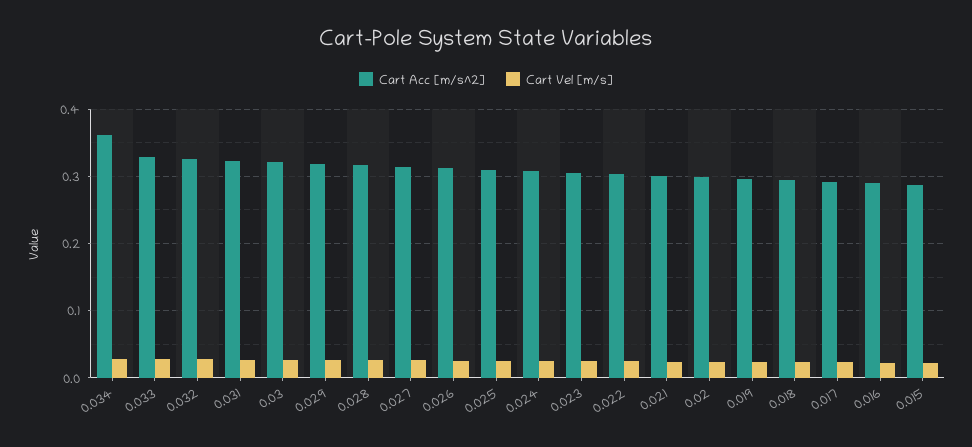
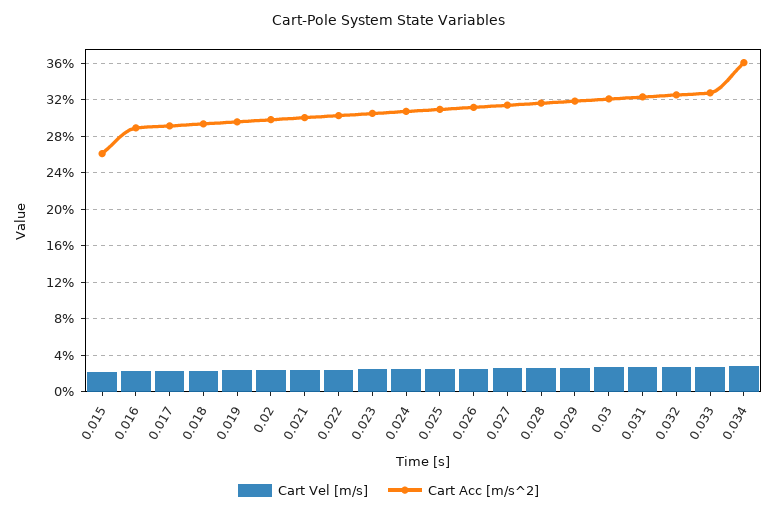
  {
    "Cart Acc [m/s^2]": {
      "0.034": 0.36,
      "0.033": 0.33,
      "0.032": 0.33,
      "0.031": 0.32,
      "0.03": 0.32,
      "0.029": 0.32,
      "0.028": 0.32,
      "0.027": 0.31,
      "0.026": 0.31,
      "0.025": 0.31,
      "0.024": 0.31,
      "0.023": 0.31,
      "0.022": 0.3,
      "0.021": 0.3,
      "0.02": 0.3,
      "0.019": 0.3,
      "0.018": 0.29,
      "0.017": 0.29,
      "0.016": 0.29,
-     "0.015": 0.29
+     "0.015": 0.26
    },
    "Cart Vel [m/s]": {
      "0.034": 0.03,
      "0.033": 0.03,
      "0.032": 0.03,
      "0.031": 0.03,
      "0.03": 0.03,
      "0.029": 0.03,
      "0.028": 0.03,
      "0.027": 0.03,
      "0.026": 0.03,
      "0.025": 0.03,
      "0.024": 0.03,
      "0.023": 0.02,
      "0.022": 0.02,
      "0.021": 0.02,
      "0.02": 0.02,
      "0.019": 0.02,
      "0.018": 0.02,
      "0.017": 0.02,
      "0.016": 0.02,
      "0.015": 0.02
    }
  }

